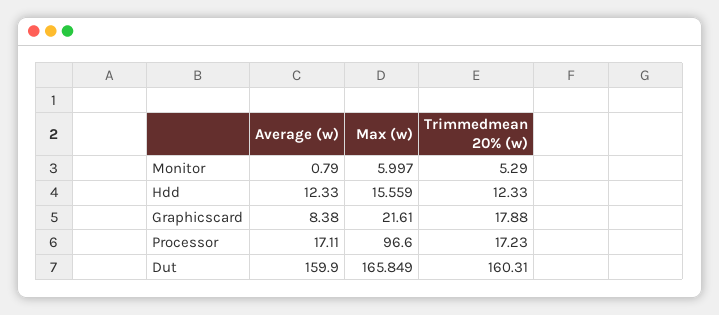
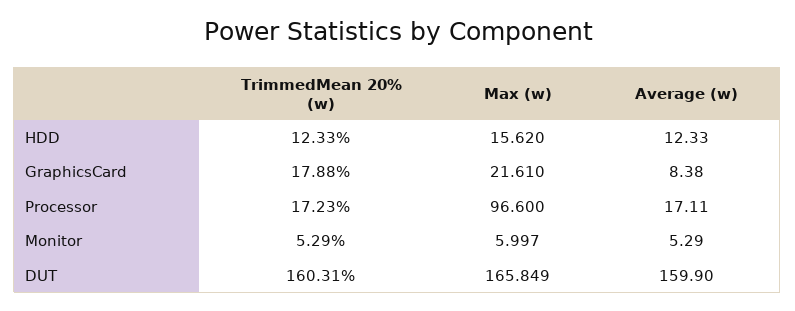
  {
    "Average (w)": {
-     "Monitor": 0.79,
+     "Monitor": 5.29,
      "Hdd": 12.33,
      "Graphicscard": 8.38,
      "Processor": 17.11,
      "Dut": 159.9
    },
    "Max (w)": {
      "Monitor": 5.997,
-     "Hdd": 15.559,
+     "Hdd": 15.62,
      "Graphicscard": 21.61,
      "Processor": 96.6,
      "Dut": 165.849
    },
    "Trimmedmean 20% (w)": {
      "Monitor": 5.29,
      "Hdd": 12.33,
      "Graphicscard": 17.88,
      "Processor": 17.23,
      "Dut": 160.31
    }
  }

